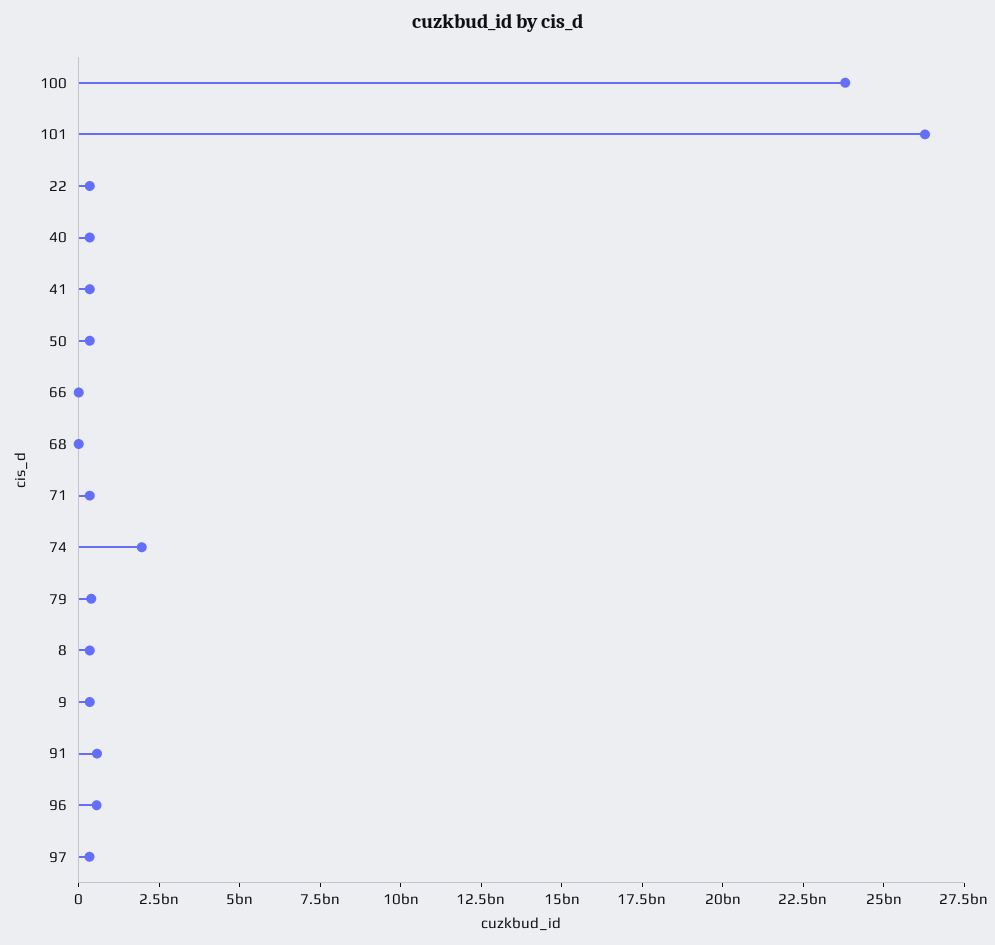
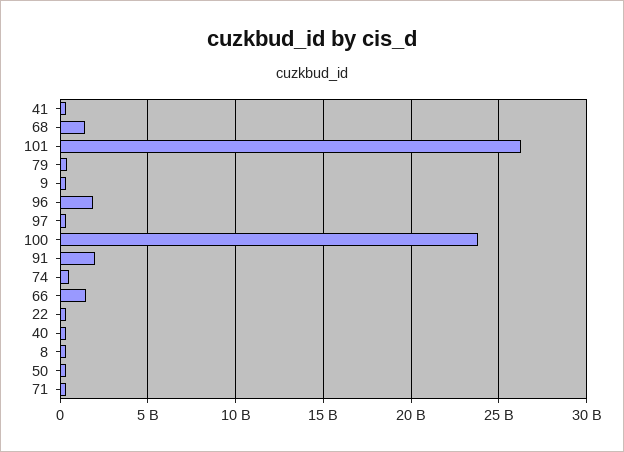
  {
    "100": 24000000000,
    "101": 26500000000,
    "22": 500000000,
    "40": 500000000,
    "41": 500000000,
    "50": 500000000,
-   "66": 0,
+   "66": 1500000000,
-   "68": 0,
+   "68": 1500000000,
    "71": 500000000,
-   "74": 2000000000,
+   "74": 500000000,
    "79": 500000000,
    "8": 500000000,
    "9": 500000000,
-   "91": 500000000,
+   "91": 2000000000,
-   "96": 500000000,
+   "96": 2000000000,
    "97": 500000000
  }

